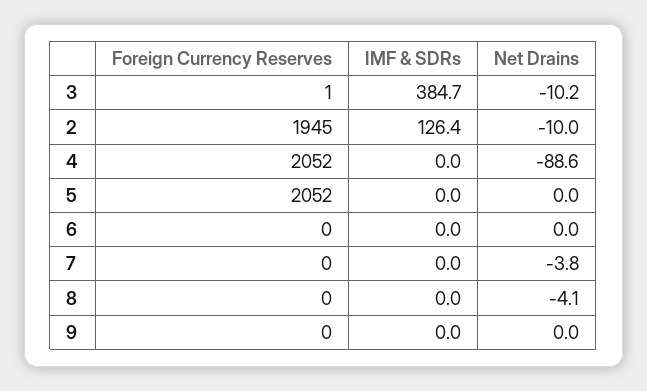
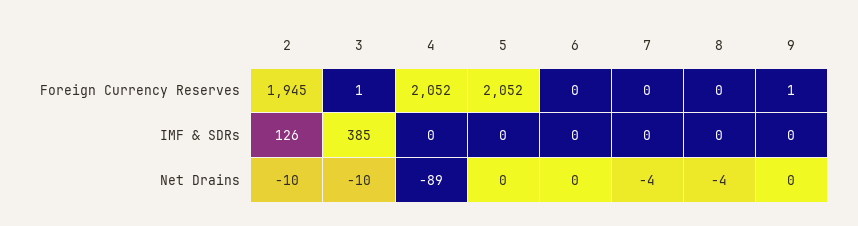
  {
    "Foreign Currency Reserves": {
      "3": 1,
      "2": 1945,
      "4": 2052,
      "5": 2052,
      "6": 0,
      "7": 0,
      "8": 0,
-     "9": 0
+     "9": 1
    },
    "IMF & SDRs": {
      "3": 384.7,
      "2": 126.4,
      "4": 0,
      "5": 0,
      "6": 0,
      "7": 0,
      "8": 0,
      "9": 0
    },
    "Net Drains": {
      "3": -10.2,
      "2": -10,
      "4": -88.6,
      "5": 0,
      "6": 0,
      "7": -3.8,
      "8": -4.1,
      "9": 0
    }
  }

